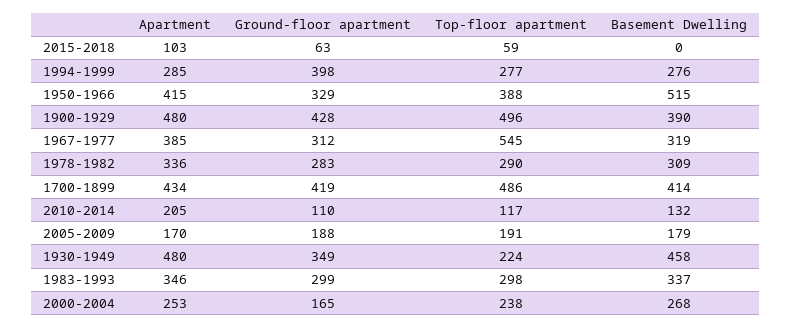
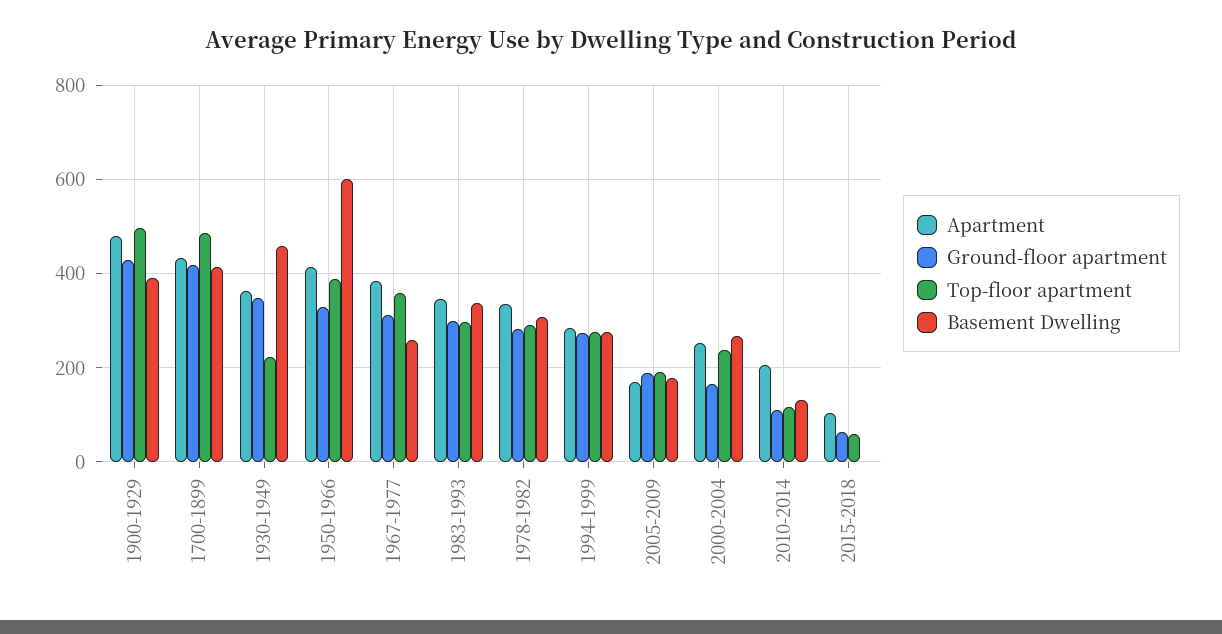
  {
    "Apartment": {
      "2015-2018": 103,
      "1994-1999": 285,
      "1950-1966": 415,
      "1900-1929": 480,
      "1967-1977": 385,
      "1978-1982": 336,
      "1700-1899": 434,
      "2010-2014": 205,
      "2005-2009": 170,
-     "1930-1949": 480,
+     "1930-1949": 360,
      "1983-1993": 346,
      "2000-2004": 253
    },
    "Ground-floor apartment": {
      "2015-2018": 63,
-     "1994-1999": 398,
+     "1994-1999": 280,
      "1950-1966": 329,
      "1900-1929": 428,
      "1967-1977": 312,
      "1978-1982": 283,
      "1700-1899": 419,
      "2010-2014": 110,
      "2005-2009": 188,
      "1930-1949": 349,
      "1983-1993": 299,
      "2000-2004": 165
    },
    "Top-floor apartment": {
      "2015-2018": 59,
      "1994-1999": 277,
      "1950-1966": 388,
      "1900-1929": 496,
-     "1967-1977": 545,
+     "1967-1977": 360,
      "1978-1982": 290,
      "1700-1899": 486,
      "2010-2014": 117,
      "2005-2009": 191,
      "1930-1949": 224,
      "1983-1993": 298,
      "2000-2004": 238
    },
    "Basement Dwelling": {
      "2015-2018": 0,
      "1994-1999": 276,
-     "1950-1966": 515,
+     "1950-1966": 600,
      "1900-1929": 390,
-     "1967-1977": 319,
+     "1967-1977": 260,
      "1978-1982": 309,
      "1700-1899": 414,
      "2010-2014": 132,
      "2005-2009": 179,
      "1930-1949": 458,
      "1983-1993": 337,
      "2000-2004": 268
    }
  }

